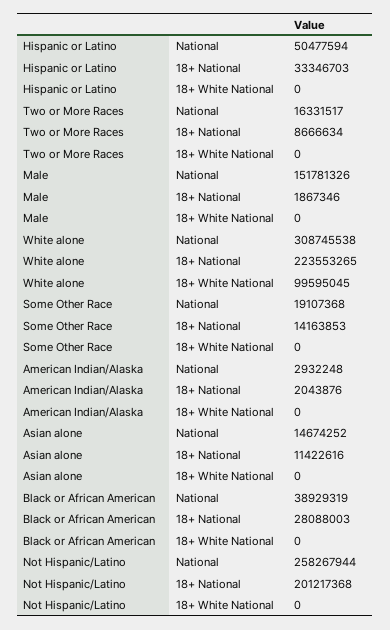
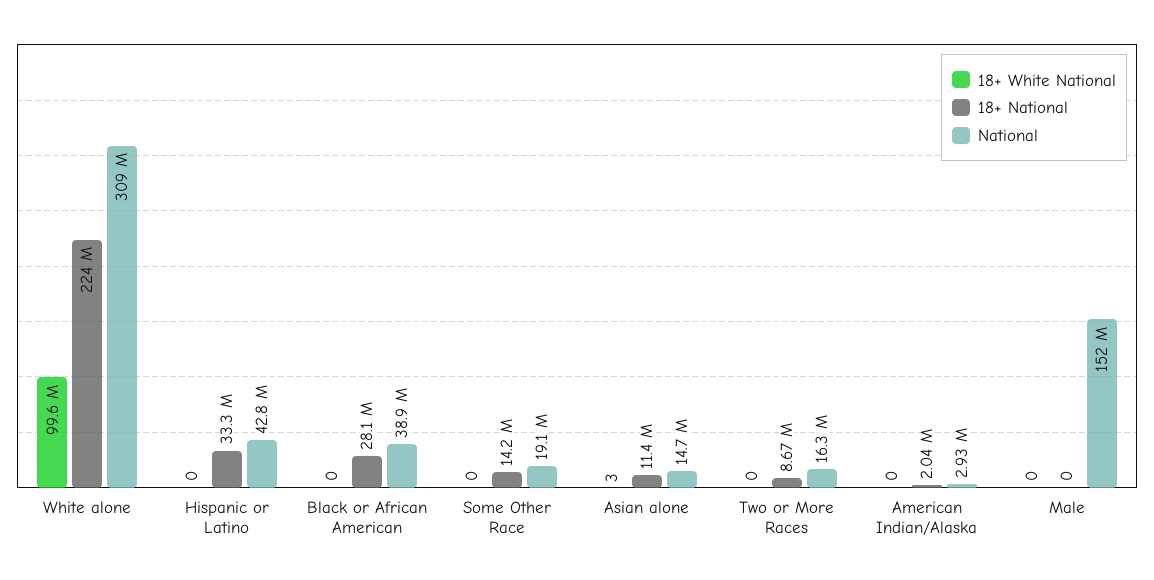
  {
    "National": {
-     "Hispanic or Latino": 50477594,
+     "Hispanic or Latino": 42800000,
      "Two or More Races": 16331517,
      "Male": 151781326,
      "White alone": 308745538,
      "Some Other Race": 19107368,
      "American Indian/Alaska": 2932248,
      "Asian alone": 14674252,
-     "Black or African American": 38929319,
+     "Black or African American": 38929319
-     "Not Hispanic/Latino": 258267944
    },
    "18+ National": {
      "Hispanic or Latino": 33346703,
      "Two or More Races": 8666634,
-     "Male": 1867346,
+     "Male": 0,
      "White alone": 223553265,
      "Some Other Race": 14163853,
      "American Indian/Alaska": 2043876,
      "Asian alone": 11422616,
-     "Black or African American": 28088003,
+     "Black or African American": 28088003
-     "Not Hispanic/Latino": 201217368
    },
    "18+ White National": {
      "Hispanic or Latino": 0,
      "Two or More Races": 0,
      "Male": 0,
      "White alone": 99595045,
      "Some Other Race": 0,
      "American Indian/Alaska": 0,
-     "Asian alone": 0,
+     "Asian alone": 3,
-     "Black or African American": 0,
+     "Black or African American": 0
-     "Not Hispanic/Latino": 0
    }
  }

